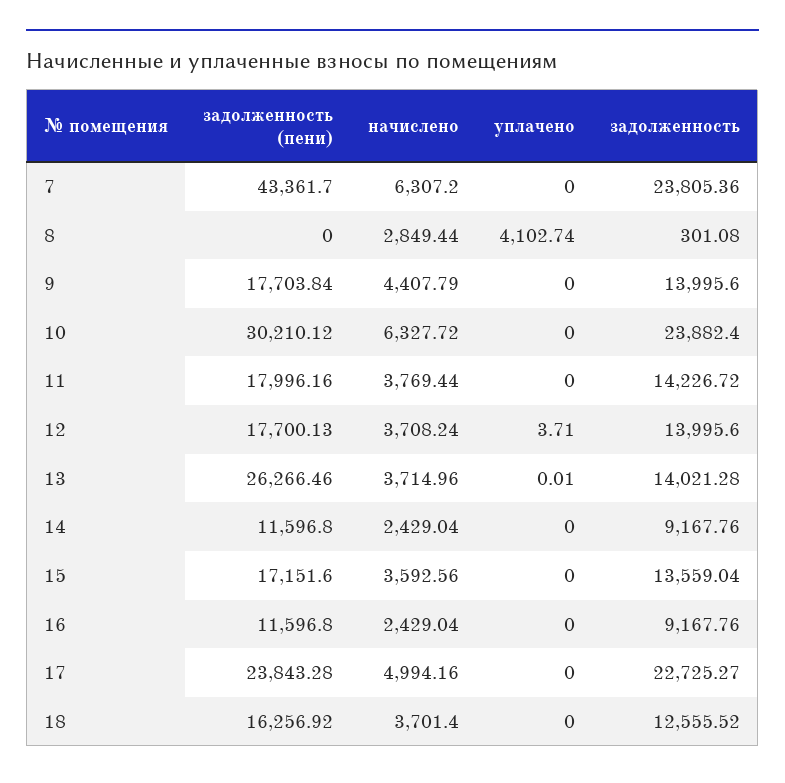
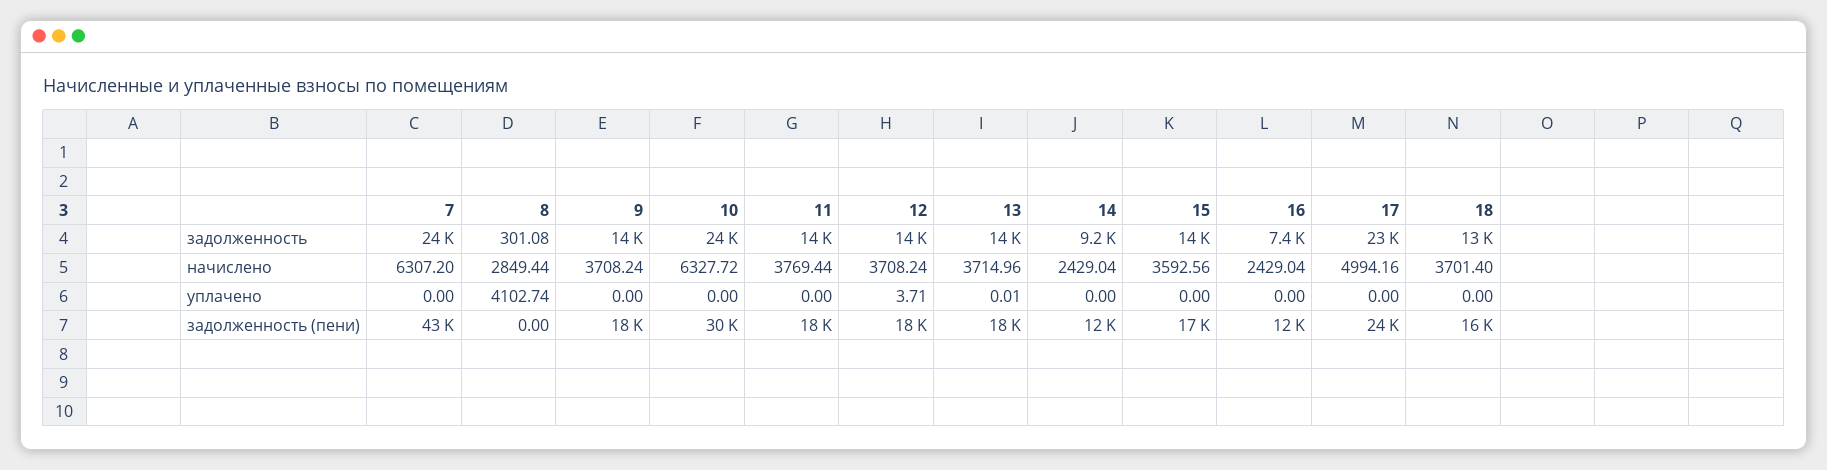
  {
    "задолженность (пени)": {
      "7": 43361.7,
      "8": 0,
      "9": 17703.84,
      "10": 30210.12,
      "11": 17996.16,
      "12": 17700.13,
-     "13": 26266.46,
+     "13": 18000,
      "14": 11596.8,
      "15": 17151.6,
      "16": 11596.8,
      "17": 23843.28,
      "18": 16256.92
    },
    "начислено": {
      "7": 6307.2,
      "8": 2849.44,
-     "9": 4407.79,
+     "9": 3708.24,
      "10": 6327.72,
      "11": 3769.44,
      "12": 3708.24,
      "13": 3714.96,
      "14": 2429.04,
      "15": 3592.56,
      "16": 2429.04,
      "17": 4994.16,
      "18": 3701.4
    },
    "уплачено": {
      "7": 0,
      "8": 4102.74,
      "9": 0,
      "10": 0,
      "11": 0,
      "12": 3.71,
      "13": 0.01,
      "14": 0,
      "15": 0,
      "16": 0,
      "17": 0,
      "18": 0
    },
    "задолженность": {
      "7": 23805.36,
      "8": 301.08,
      "9": 13995.6,
      "10": 23882.4,
      "11": 14226.72,
      "12": 13995.6,
      "13": 14021.28,
      "14": 9167.76,
      "15": 13559.04,
-     "16": 9167.76,
+     "16": 7400,
      "17": 22725.27,
      "18": 12555.52
    }
  }

